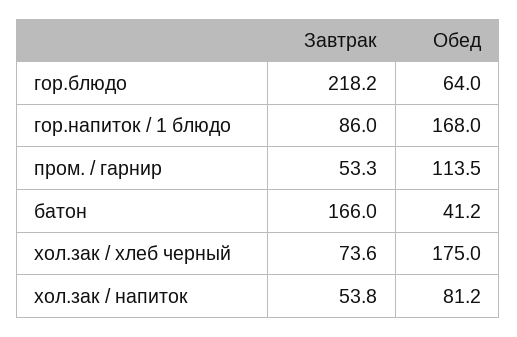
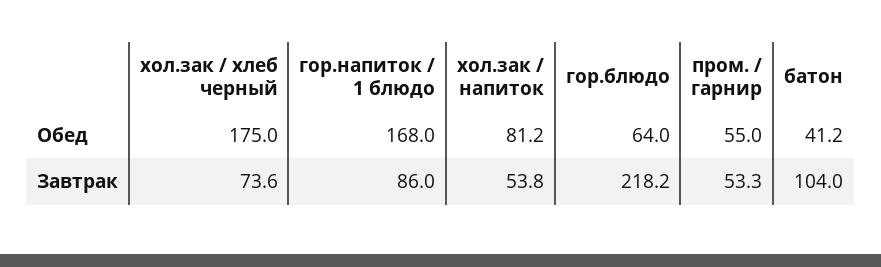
  {
    "Завтрак": {
      "гор.блюдо": 218.2,
      "гор.напиток / 1 блюдо": 86,
      "пром. / гарнир": 53.3,
-     "батон": 166,
+     "батон": 104,
      "хол.зак / хлеб черный": 73.6,
      "хол.зак / напиток": 53.8
    },
    "Обед": {
      "гор.блюдо": 64,
      "гор.напиток / 1 блюдо": 168,
-     "пром. / гарнир": 113.5,
+     "пром. / гарнир": 55,
      "батон": 41.2,
      "хол.зак / хлеб черный": 175,
      "хол.зак / напиток": 81.2
    }
  }

